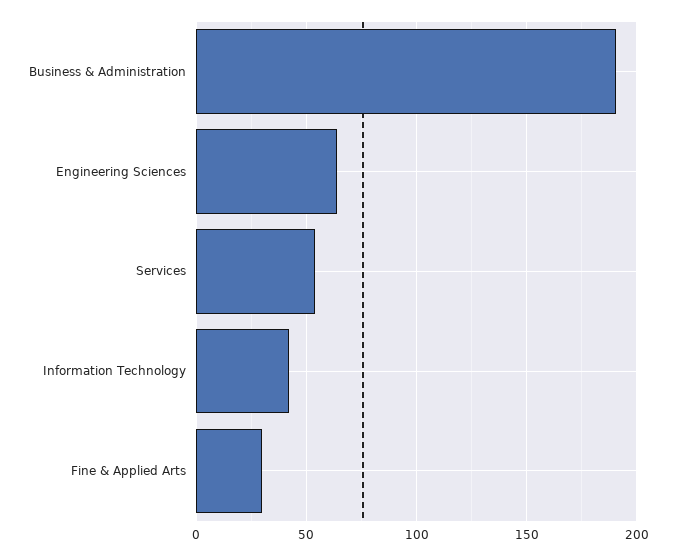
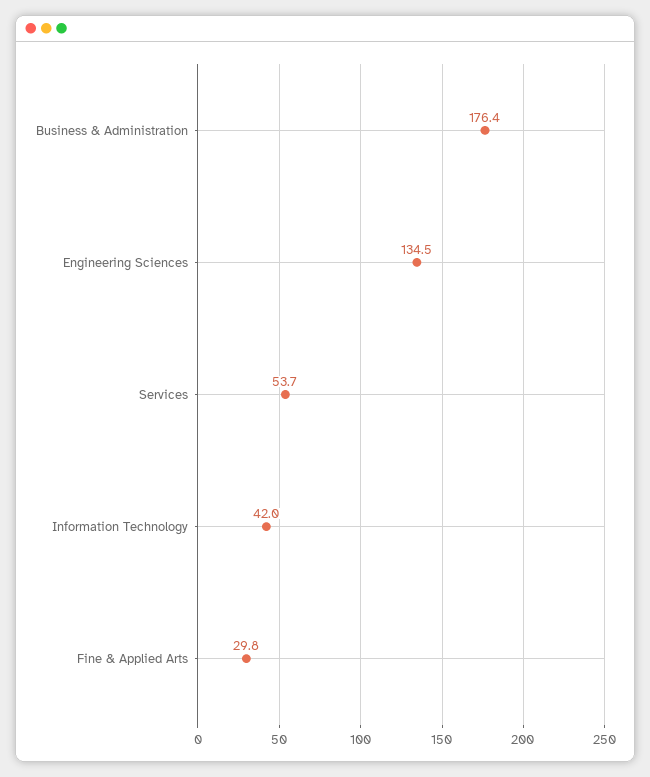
  {
-   "Business & Administration": 190,
+   "Business & Administration": 176.4,
-   "Engineering Sciences": 65,
+   "Engineering Sciences": 134.5,
    "Services": 53.7,
    "Information Technology": 42,
    "Fine & Applied Arts": 29.8
  }

